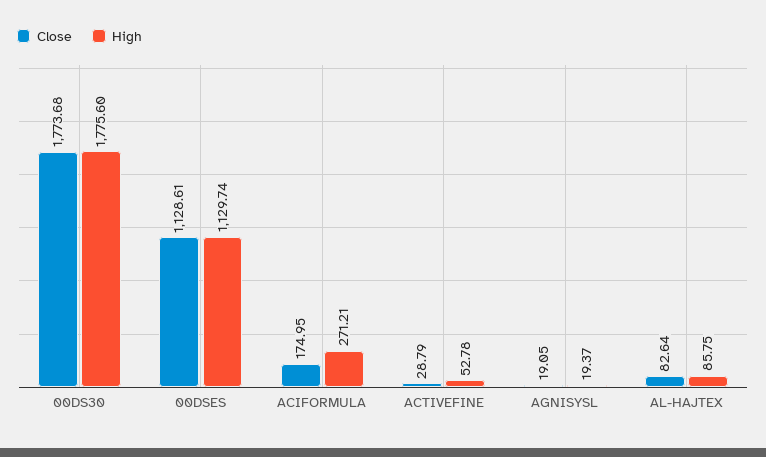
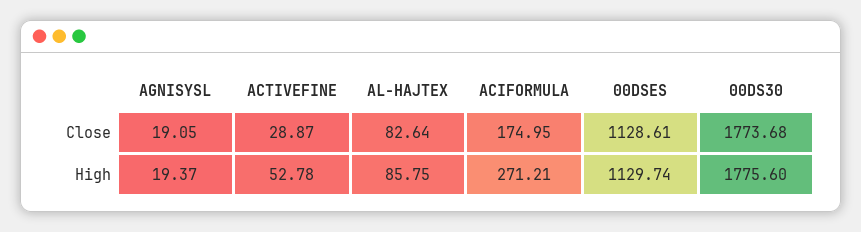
  {
    "Close": {
      "00DS30": 1773.68,
      "00DSES": 1128.61,
      "ACIFORMULA": 174.95,
-     "ACTIVEFINE": 28.79,
+     "ACTIVEFINE": 28.87,
      "AGNISYSL": 19.05,
      "AL-HAJTEX": 82.64
    },
    "High": {
      "00DS30": 1775.6,
      "00DSES": 1129.74,
      "ACIFORMULA": 271.21,
      "ACTIVEFINE": 52.78,
      "AGNISYSL": 19.37,
      "AL-HAJTEX": 85.75
    }
  }

